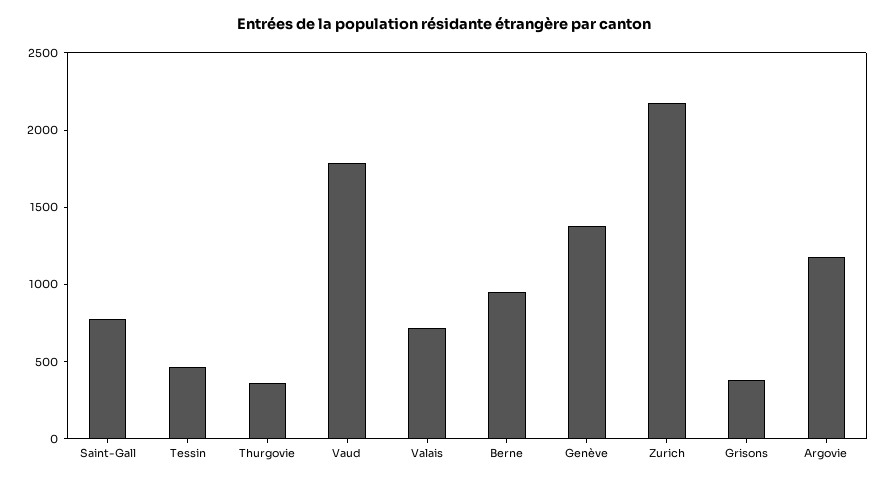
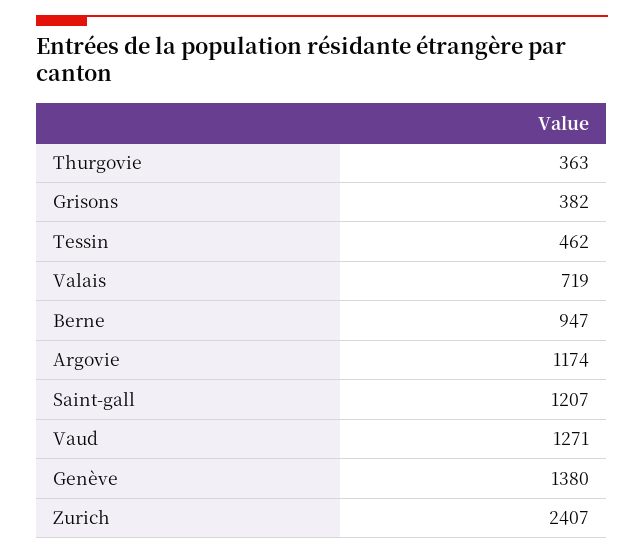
  {
-   "Saint-Gall": 800,
+   "Saint-Gall": 1207,
    "Tessin": 462,
    "Thurgovie": 363,
-   "Vaud": 1800,
+   "Vaud": 1271,
    "Valais": 719,
    "Berne": 947,
    "Genève": 1380,
-   "Zurich": 2200,
+   "Zurich": 2407,
    "Grisons": 382,
    "Argovie": 1174
  }

